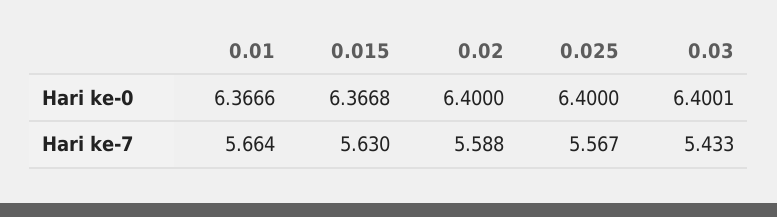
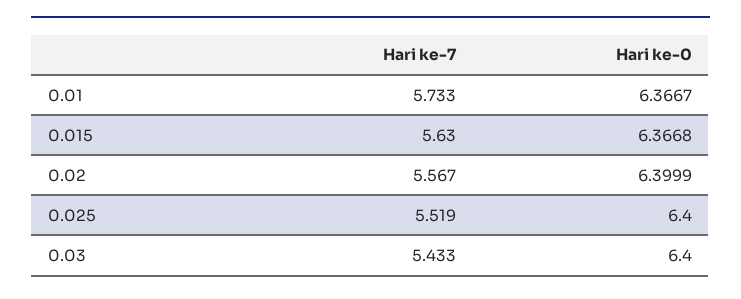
  {
    "0.01": {
-     "Hari ke-0": 6.3666,
+     "Hari ke-0": 6.3667,
-     "Hari ke-7": 5.664
+     "Hari ke-7": 5.733
    },
    "0.015": {
      "Hari ke-0": 6.3668,
      "Hari ke-7": 5.63
    },
    "0.02": {
-     "Hari ke-0": 6.4,
+     "Hari ke-0": 6.3999,
-     "Hari ke-7": 5.588
+     "Hari ke-7": 5.567
    },
    "0.025": {
      "Hari ke-0": 6.4,
-     "Hari ke-7": 5.567
+     "Hari ke-7": 5.519
    },
    "0.03": {
-     "Hari ke-0": 6.4001,
+     "Hari ke-0": 6.4,
      "Hari ke-7": 5.433
    }
  }

